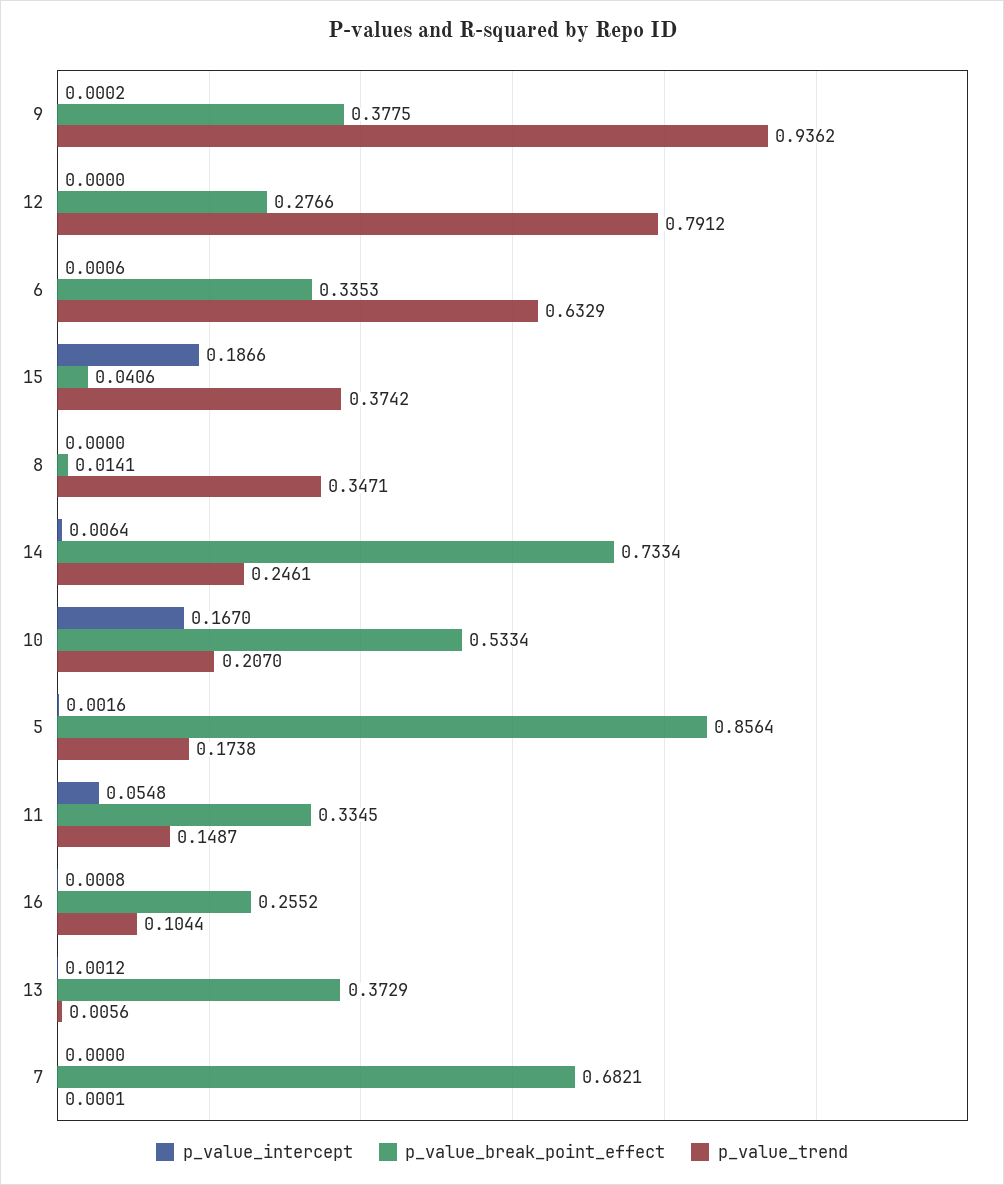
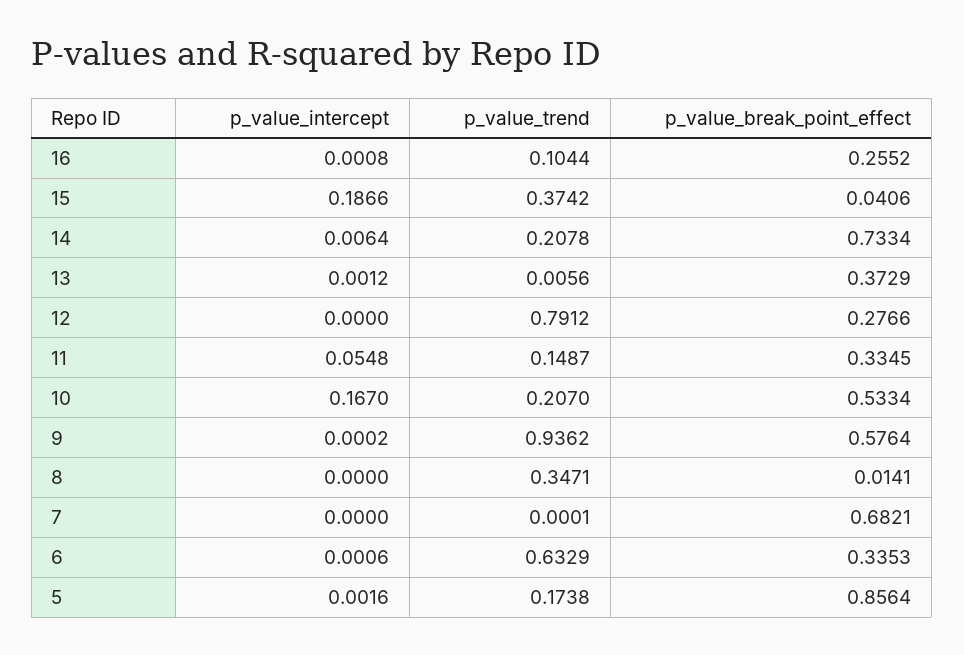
  {
    "p_value_intercept": {
      "9": 0.0002,
      "12": 0,
      "6": 0.0006,
      "15": 0.1866,
      "8": 0,
      "14": 0.0064,
      "10": 0.167,
      "5": 0.0016,
      "11": 0.0548,
      "16": 0.0008,
      "13": 0.0012,
      "7": 0
    },
    "p_value_break_point_effect": {
-     "9": 0.3775,
+     "9": 0.5764,
      "12": 0.2766,
      "6": 0.3353,
      "15": 0.0406,
      "8": 0.0141,
      "14": 0.7334,
      "10": 0.5334,
      "5": 0.8564,
      "11": 0.3345,
      "16": 0.2552,
      "13": 0.3729,
      "7": 0.6821
    },
    "p_value_trend": {
      "9": 0.9362,
      "12": 0.7912,
      "6": 0.6329,
      "15": 0.3742,
      "8": 0.3471,
-     "14": 0.2461,
+     "14": 0.2078,
      "10": 0.207,
      "5": 0.1738,
      "11": 0.1487,
      "16": 0.1044,
      "13": 0.0056,
      "7": 0.0001
    }
  }

